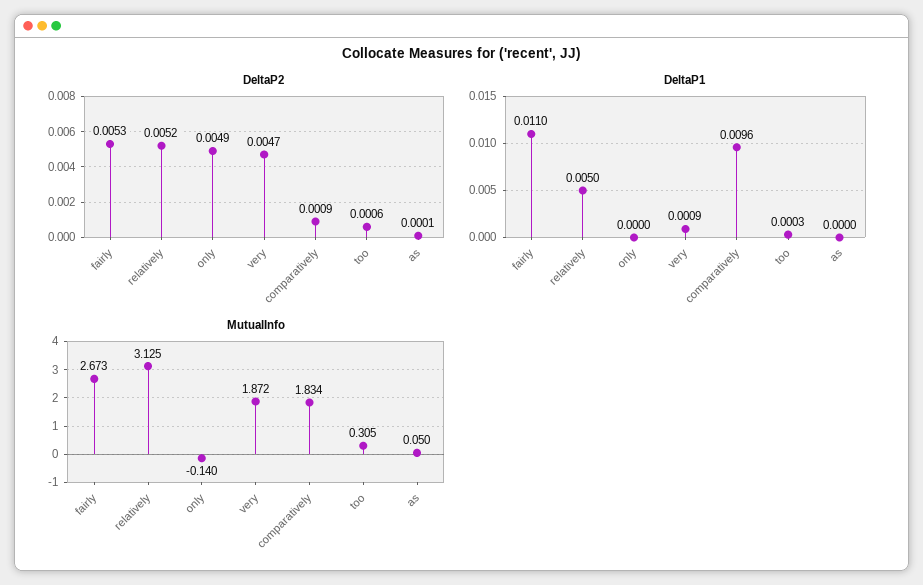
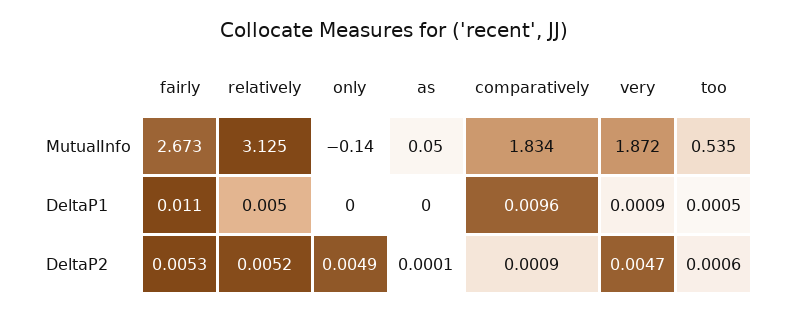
  {
    "DeltaP2": {
      "fairly": 0.0053,
      "relatively": 0.0052,
      "only": 0.0049,
      "very": 0.0047,
      "comparatively": 0.0009,
      "too": 0.0006,
      "as": 0.0001
    },
    "DeltaP1": {
      "fairly": 0.011,
      "relatively": 0.005,
      "only": 0,
      "very": 0.0009,
      "comparatively": 0.0096,
-     "too": 0.0003,
+     "too": 0.0005,
      "as": 0
    },
    "MutualInfo": {
      "fairly": 2.673,
      "relatively": 3.125,
      "only": -0.14,
      "very": 1.872,
      "comparatively": 1.834,
-     "too": 0.305,
+     "too": 0.535,
      "as": 0.05
    }
  }

